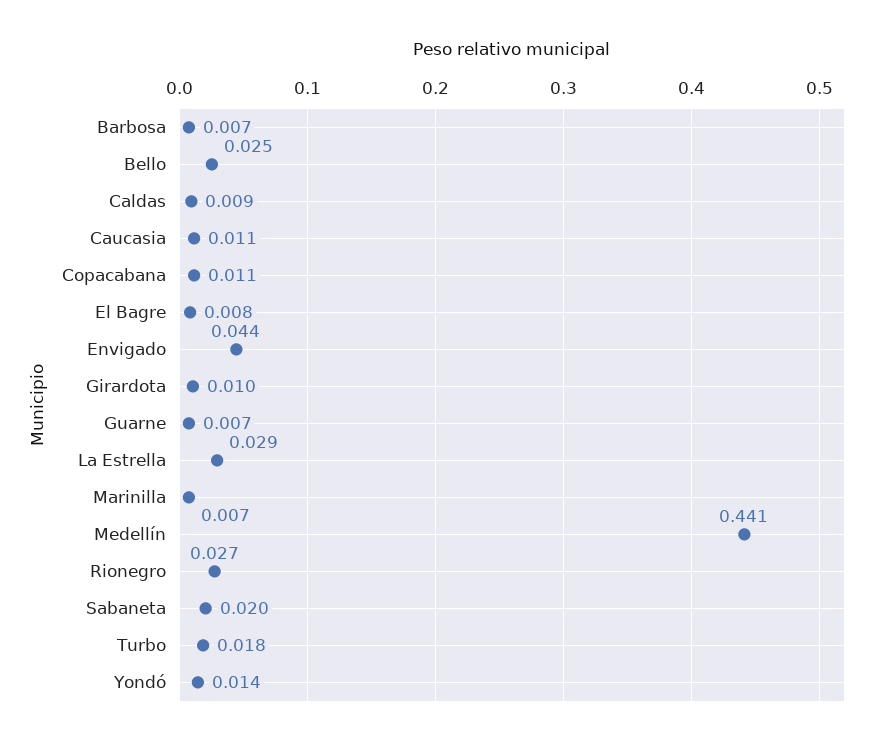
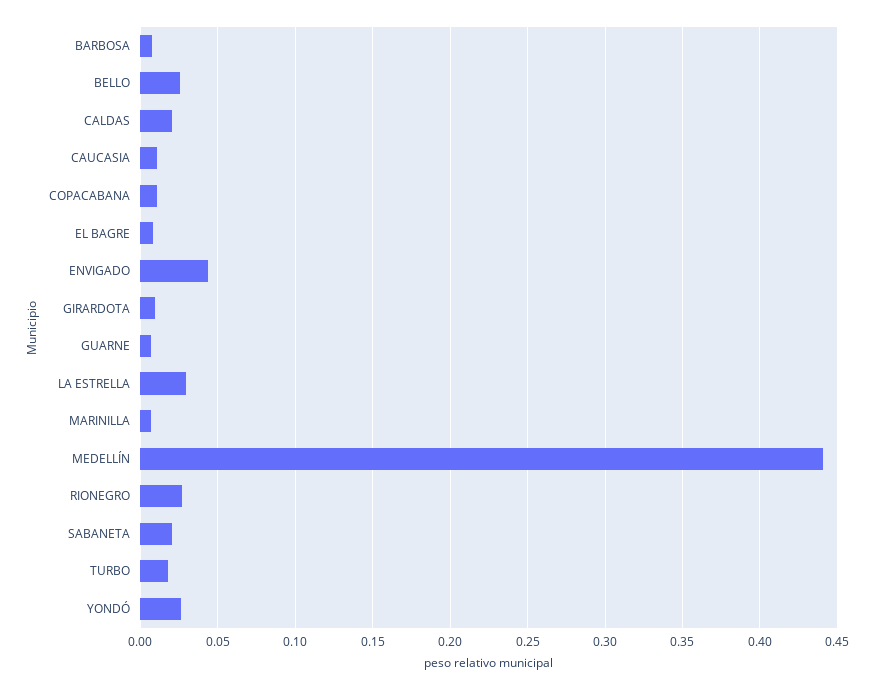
  {
    "Barbosa": 0.007,
    "Bello": 0.025,
-   "Caldas": 0.009,
+   "Caldas": 0.02,
    "Caucasia": 0.011,
    "Copacabana": 0.011,
    "El Bagre": 0.008,
    "Envigado": 0.044,
    "Girardota": 0.01,
    "Guarne": 0.007,
    "La Estrella": 0.029,
    "Marinilla": 0.007,
    "Medellín": 0.441,
    "Rionegro": 0.027,
    "Sabaneta": 0.02,
    "Turbo": 0.018,
-   "Yondó": 0.014
+   "Yondó": 0.025
  }

